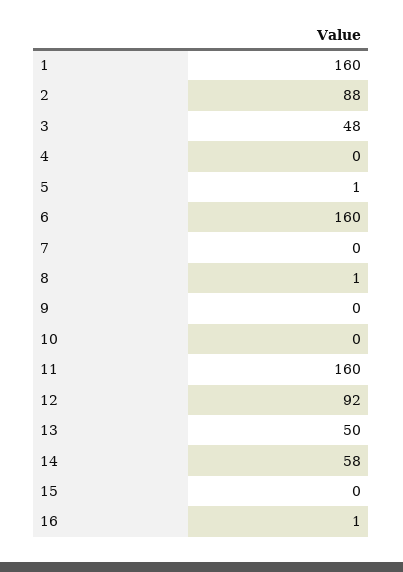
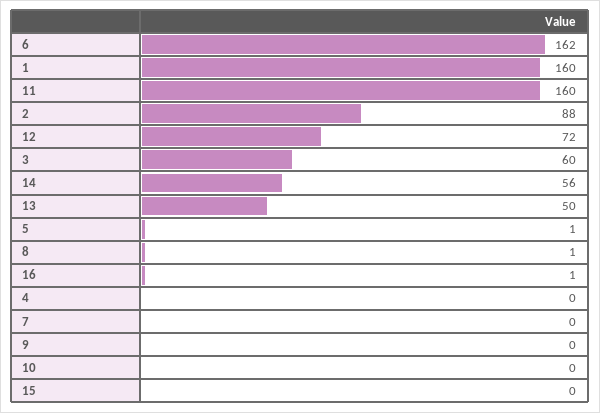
  {
    "1": 160,
    "2": 88,
-   "3": 48,
+   "3": 60,
    "4": 0,
    "5": 1,
-   "6": 160,
+   "6": 162,
    "7": 0,
    "8": 1,
    "9": 0,
    "10": 0,
    "11": 160,
-   "12": 92,
+   "12": 72,
    "13": 50,
-   "14": 58,
+   "14": 56,
    "15": 0,
    "16": 1
  }

